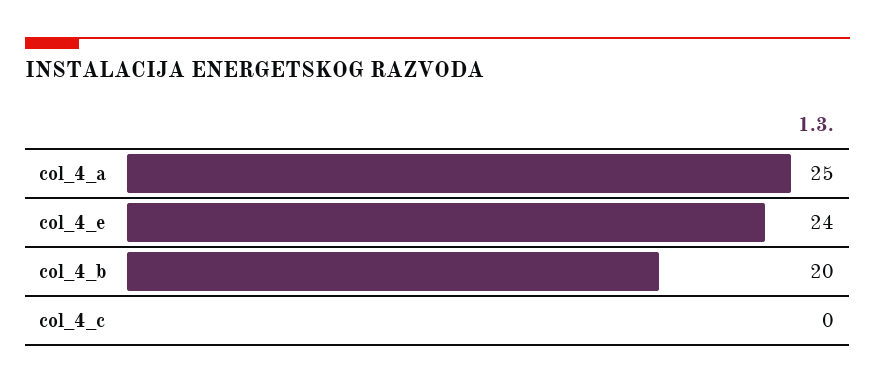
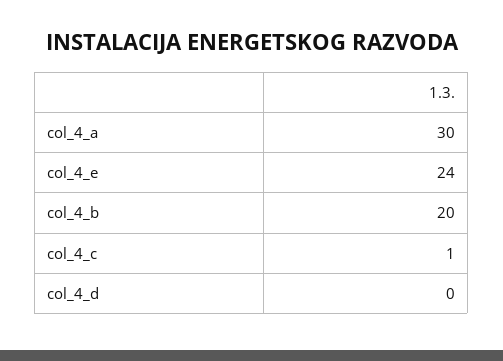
  {
-   "col_4_a": 25,
+   "col_4_a": 30,
    "col_4_e": 24,
    "col_4_b": 20,
-   "col_4_c": 0
+   "col_4_c": 1,
+   "col_4_d": 0
  }

